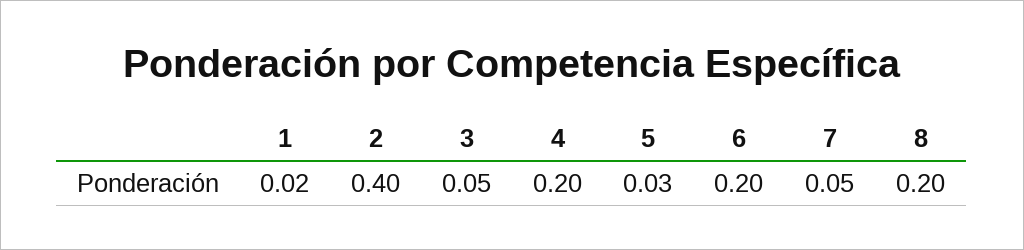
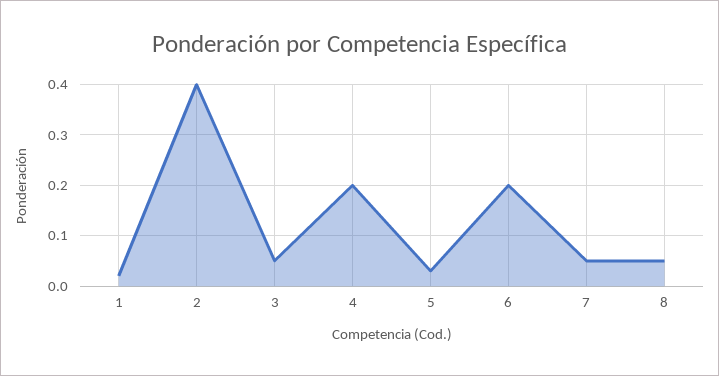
  {
    "1": 0.02,
    "2": 0.4,
    "3": 0.05,
    "4": 0.2,
    "5": 0.03,
    "6": 0.2,
    "7": 0.05,
-   "8": 0.2
+   "8": 0.05
  }

